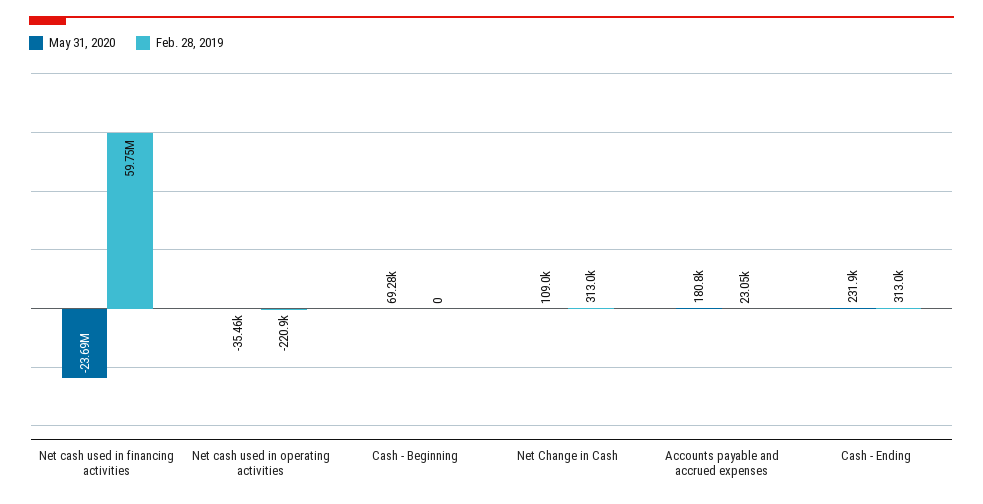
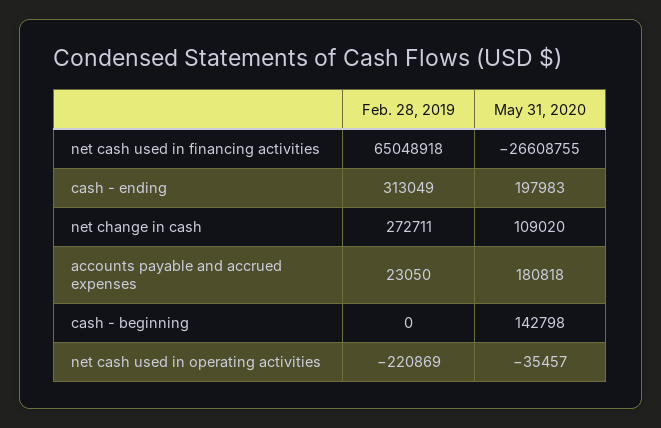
  {
    "May 31, 2020": {
-     "Net cash used in financing activities": -23690000,
+     "Net cash used in financing activities": -26608755,
      "Net cash used in operating activities": -35457,
-     "Cash - Beginning": 69280,
+     "Cash - Beginning": 142798,
      "Net Change in Cash": 109020,
      "Accounts payable and accrued expenses": 180818,
-     "Cash - Ending": 231900
+     "Cash - Ending": 197983
    },
    "Feb. 28, 2019": {
-     "Net cash used in financing activities": 59750000,
+     "Net cash used in financing activities": 65048918,
      "Net cash used in operating activities": -220869,
      "Cash - Beginning": 0,
-     "Net Change in Cash": 313000,
+     "Net Change in Cash": 272711,
      "Accounts payable and accrued expenses": 23050,
      "Cash - Ending": 313049
    }
  }

